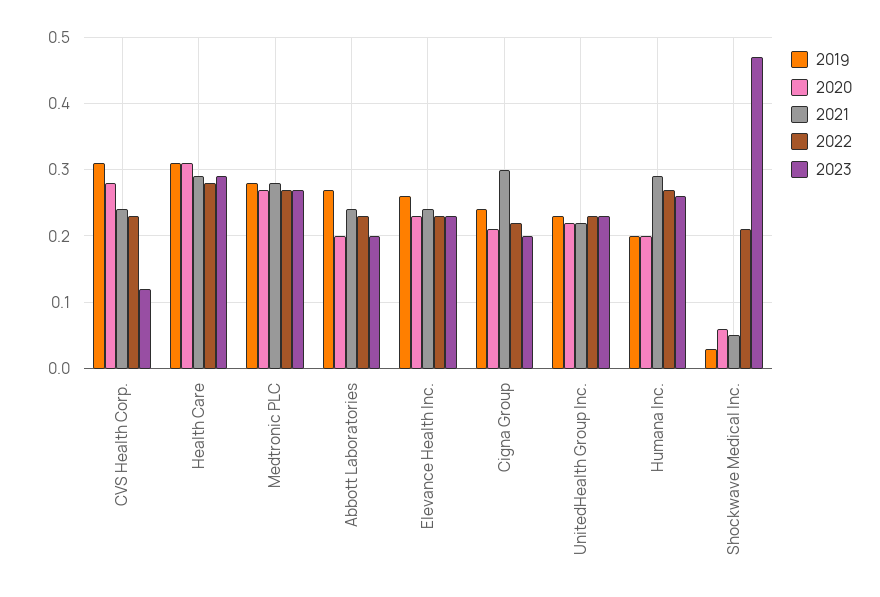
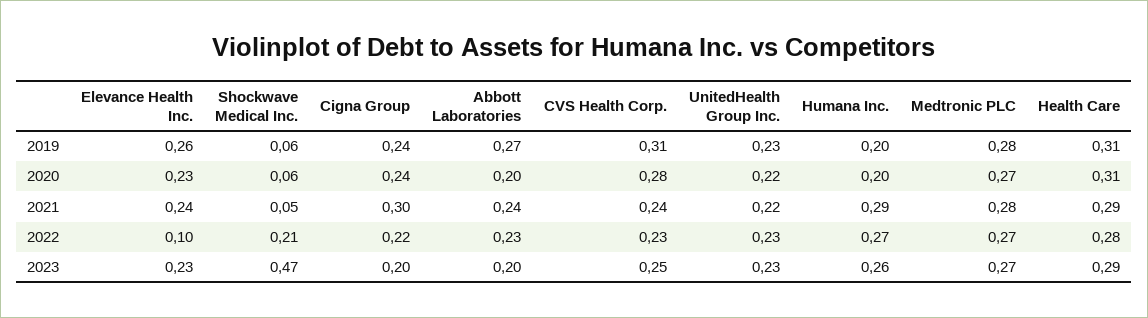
  {
    "2019": {
      "CVS Health Corp.": 0.31,
      "Health Care": 0.31,
      "Medtronic PLC": 0.28,
      "Abbott Laboratories": 0.27,
      "Elevance Health Inc.": 0.26,
      "Cigna Group": 0.24,
      "UnitedHealth Group Inc.": 0.23,
      "Humana Inc.": 0.2,
-     "Shockwave Medical Inc.": 0.03
+     "Shockwave Medical Inc.": 0.06
    },
    "2020": {
      "CVS Health Corp.": 0.28,
      "Health Care": 0.31,
      "Medtronic PLC": 0.27,
      "Abbott Laboratories": 0.2,
      "Elevance Health Inc.": 0.23,
-     "Cigna Group": 0.21,
+     "Cigna Group": 0.24,
      "UnitedHealth Group Inc.": 0.22,
      "Humana Inc.": 0.2,
      "Shockwave Medical Inc.": 0.06
    },
    "2021": {
      "CVS Health Corp.": 0.24,
      "Health Care": 0.29,
      "Medtronic PLC": 0.28,
      "Abbott Laboratories": 0.24,
      "Elevance Health Inc.": 0.24,
      "Cigna Group": 0.3,
      "UnitedHealth Group Inc.": 0.22,
      "Humana Inc.": 0.29,
      "Shockwave Medical Inc.": 0.05
    },
    "2022": {
      "CVS Health Corp.": 0.23,
      "Health Care": 0.28,
      "Medtronic PLC": 0.27,
      "Abbott Laboratories": 0.23,
-     "Elevance Health Inc.": 0.23,
+     "Elevance Health Inc.": 0.1,
      "Cigna Group": 0.22,
      "UnitedHealth Group Inc.": 0.23,
      "Humana Inc.": 0.27,
      "Shockwave Medical Inc.": 0.21
    },
    "2023": {
-     "CVS Health Corp.": 0.12,
+     "CVS Health Corp.": 0.25,
      "Health Care": 0.29,
      "Medtronic PLC": 0.27,
      "Abbott Laboratories": 0.2,
      "Elevance Health Inc.": 0.23,
      "Cigna Group": 0.2,
      "UnitedHealth Group Inc.": 0.23,
      "Humana Inc.": 0.26,
      "Shockwave Medical Inc.": 0.47
    }
  }

